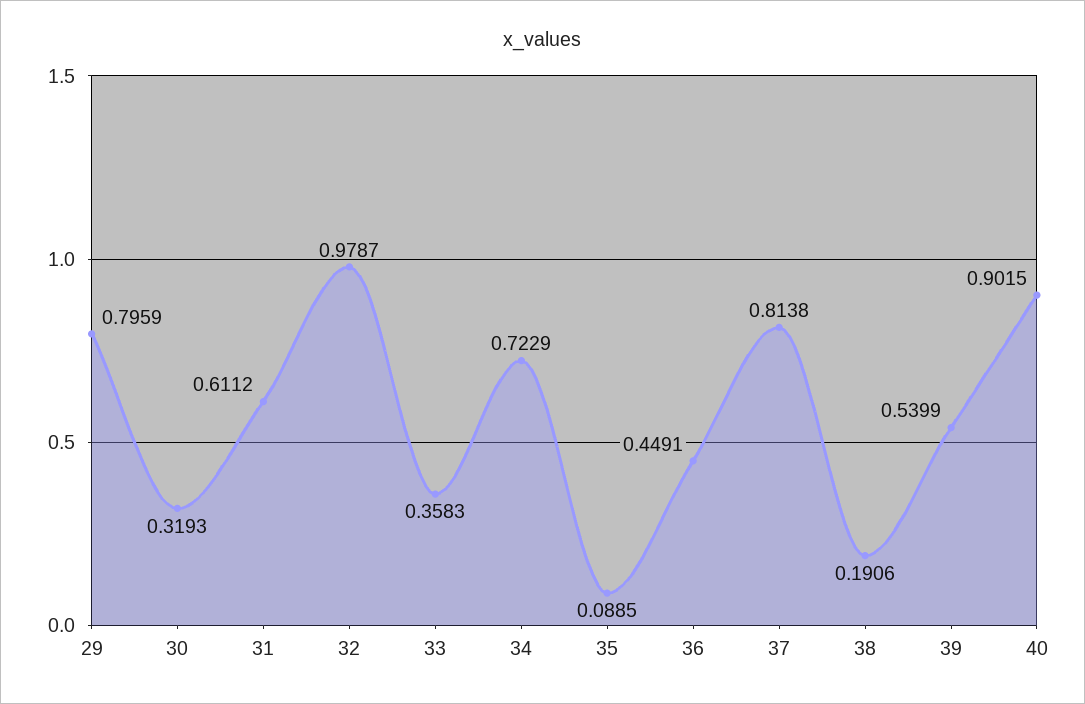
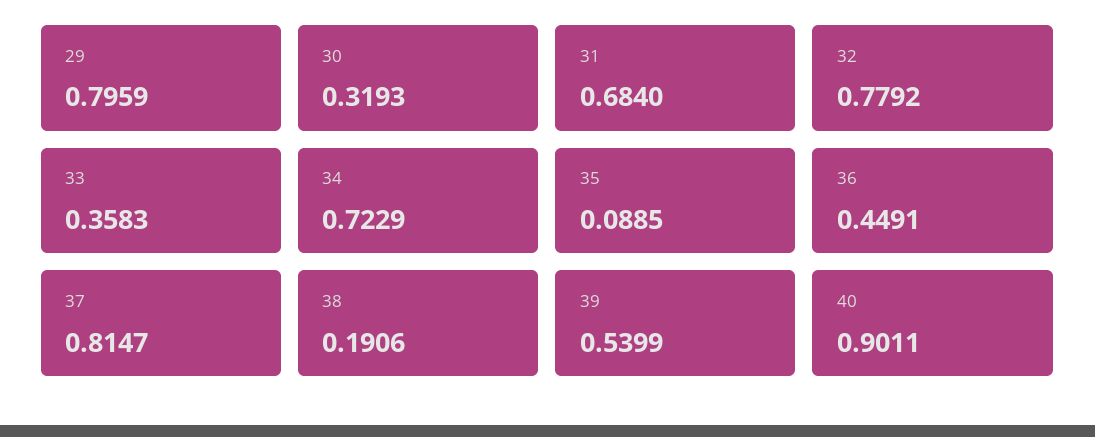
  {
    "29": 0.7959,
    "30": 0.3193,
-   "31": 0.6112,
+   "31": 0.684,
-   "32": 0.9787,
+   "32": 0.7792,
    "33": 0.3583,
    "34": 0.7229,
    "35": 0.0885,
    "36": 0.4491,
-   "37": 0.8138,
+   "37": 0.8147,
    "38": 0.1906,
    "39": 0.5399,
-   "40": 0.9015
+   "40": 0.9011
  }

